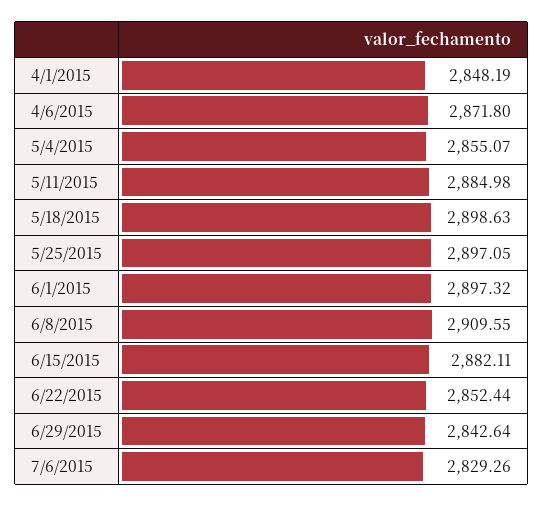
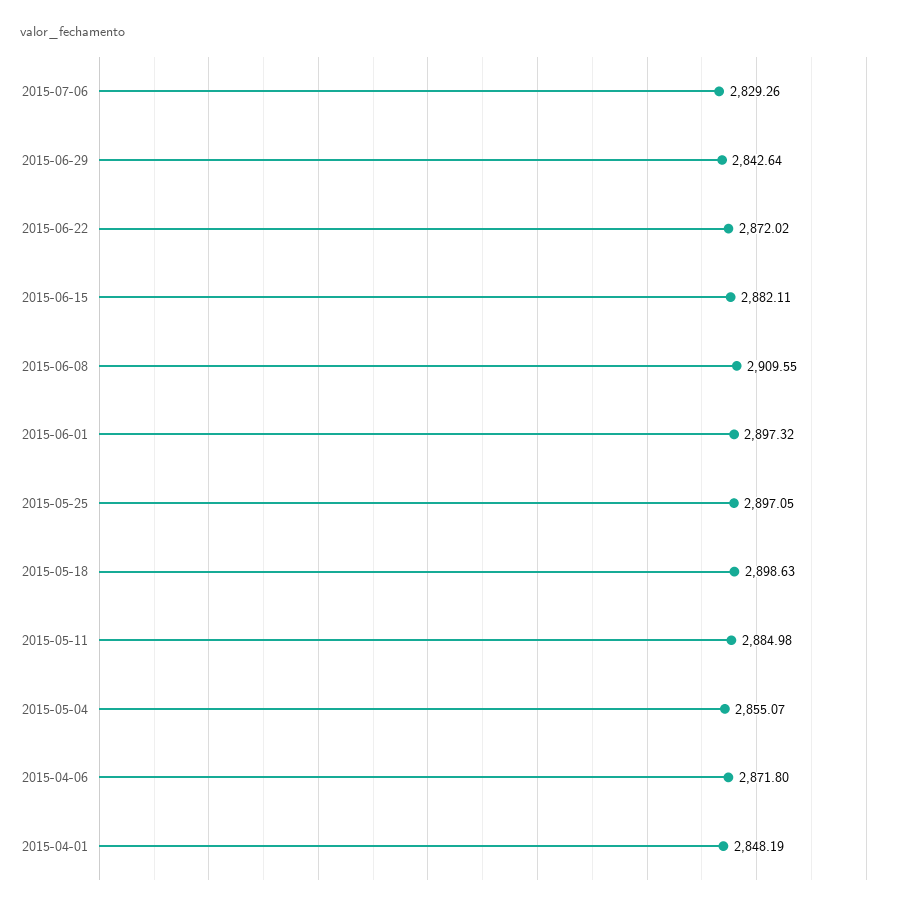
  {
    "4/1/2015": 2848.19,
    "4/6/2015": 2871.8,
    "5/4/2015": 2855.07,
    "5/11/2015": 2884.98,
    "5/18/2015": 2898.63,
    "5/25/2015": 2897.05,
    "6/1/2015": 2897.32,
    "6/8/2015": 2909.55,
    "6/15/2015": 2882.11,
-   "6/22/2015": 2852.44,
+   "6/22/2015": 2872.02,
    "6/29/2015": 2842.64,
    "7/6/2015": 2829.26
  }

